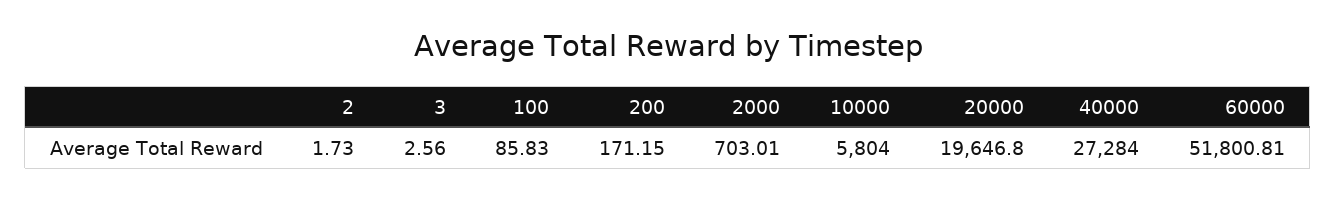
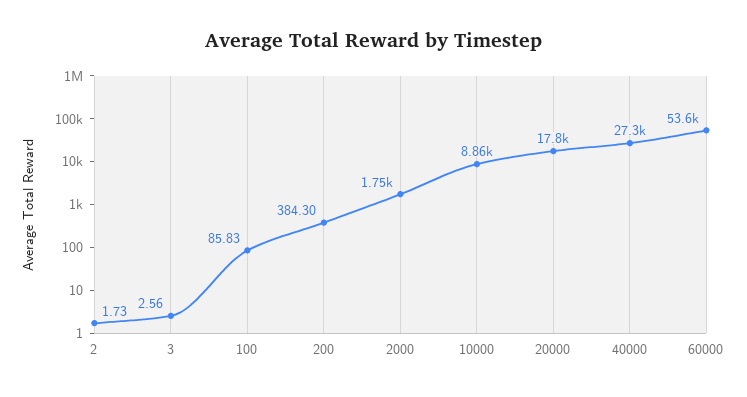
  {
    "2": 1.73,
    "3": 2.56,
    "100": 85.83,
-   "200": 171.15,
+   "200": 384.3,
-   "2000": 703.01,
+   "2000": 1750,
-   "10000": 5804,
+   "10000": 8860,
-   "20000": 19646.8,
+   "20000": 17800,
    "40000": 27284,
-   "60000": 51800.81
+   "60000": 53600
  }

